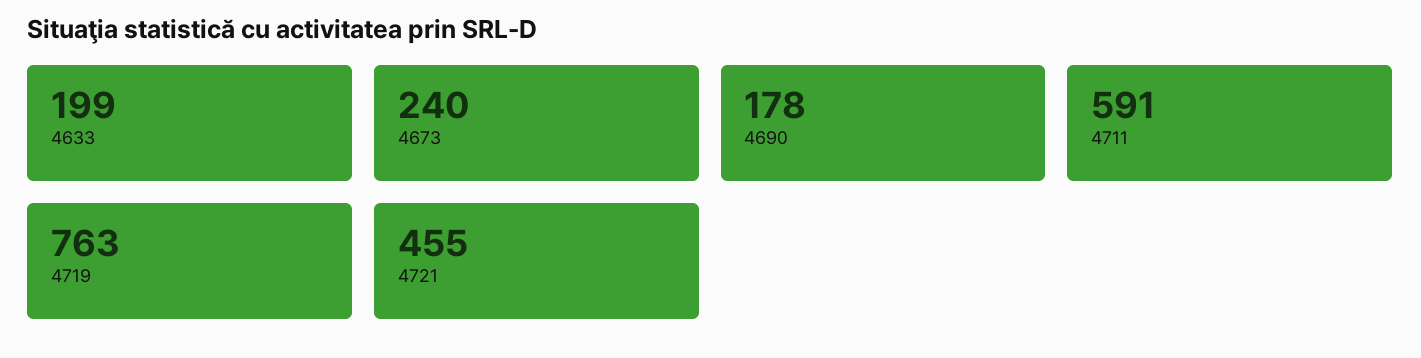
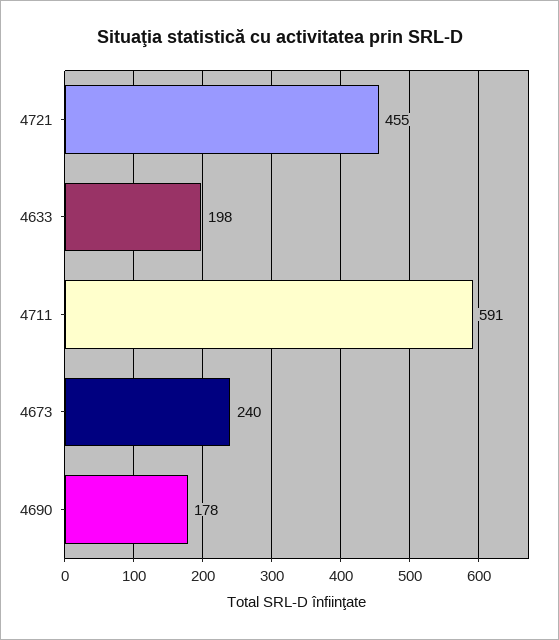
  {
-   "4633": 199,
+   "4633": 198,
    "4673": 240,
    "4690": 178,
    "4711": 591,
-   "4719": 763,
    "4721": 455
  }

